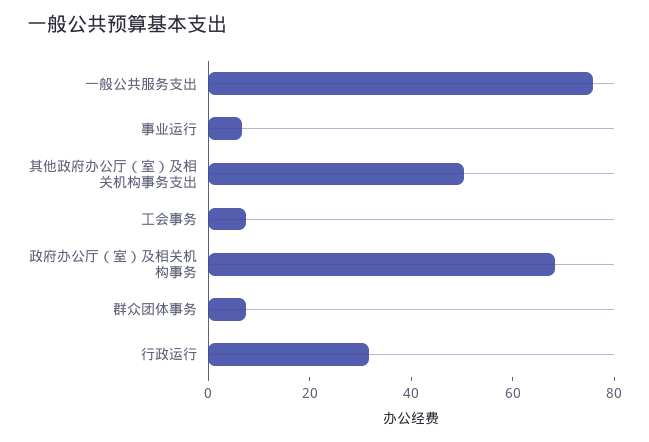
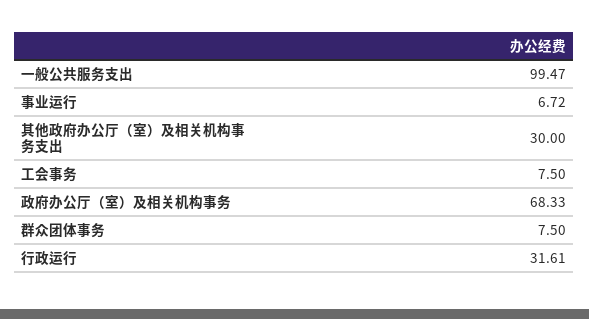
  {
-   "一般公共服务支出": 75,
+   "一般公共服务支出": 99.47,
    "事业运行": 6.72,
-   "其他政府办公厅（室）及相关机构事务支出": 50,
+   "其他政府办公厅（室）及相关机构事务支出": 30,
    "工会事务": 7.5,
    "政府办公厅（室）及相关机构事务": 68.33,
    "群众团体事务": 7.5,
    "行政运行": 31.61
  }

